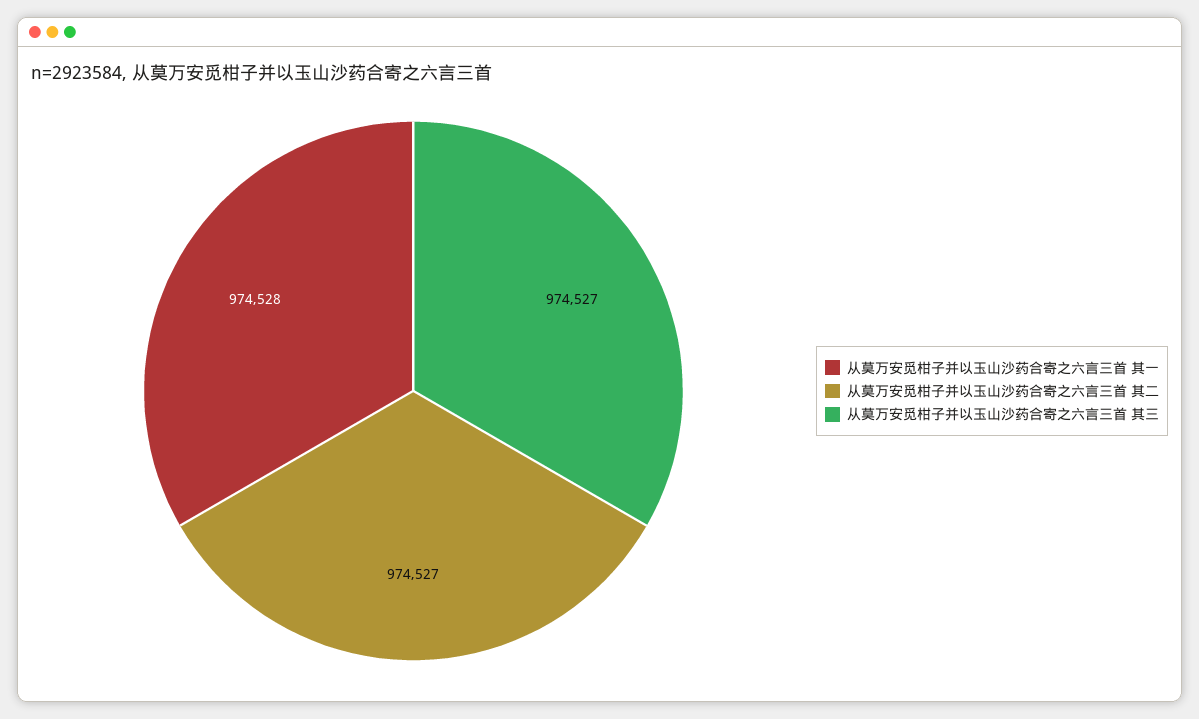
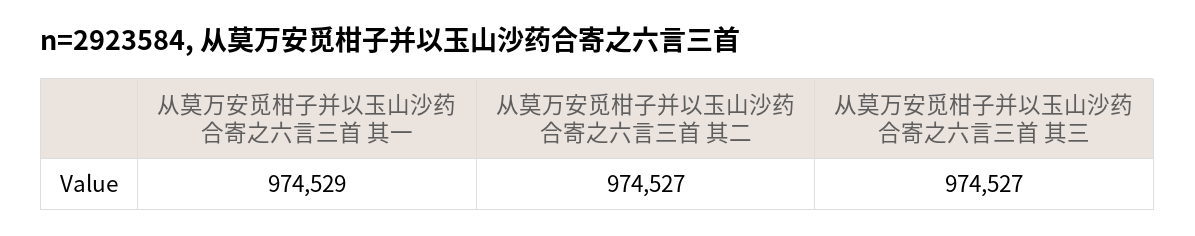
  {
-   "从莫万安觅柑子并以玉山沙药合寄之六言三首 其一": 974528,
+   "从莫万安觅柑子并以玉山沙药合寄之六言三首 其一": 974529,
    "从莫万安觅柑子并以玉山沙药合寄之六言三首 其二": 974527,
    "从莫万安觅柑子并以玉山沙药合寄之六言三首 其三": 974527
  }

